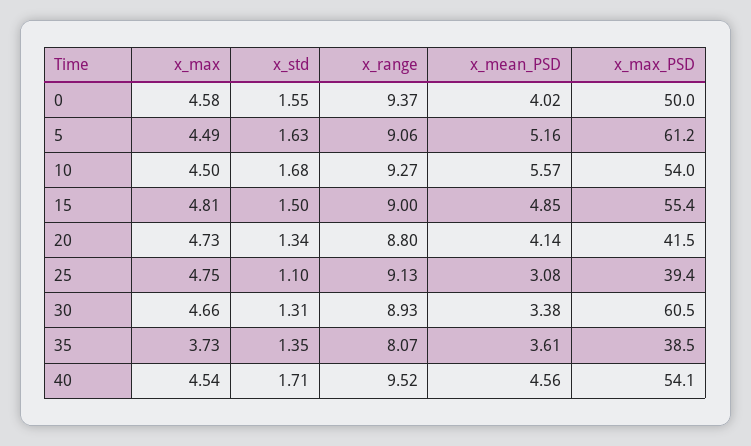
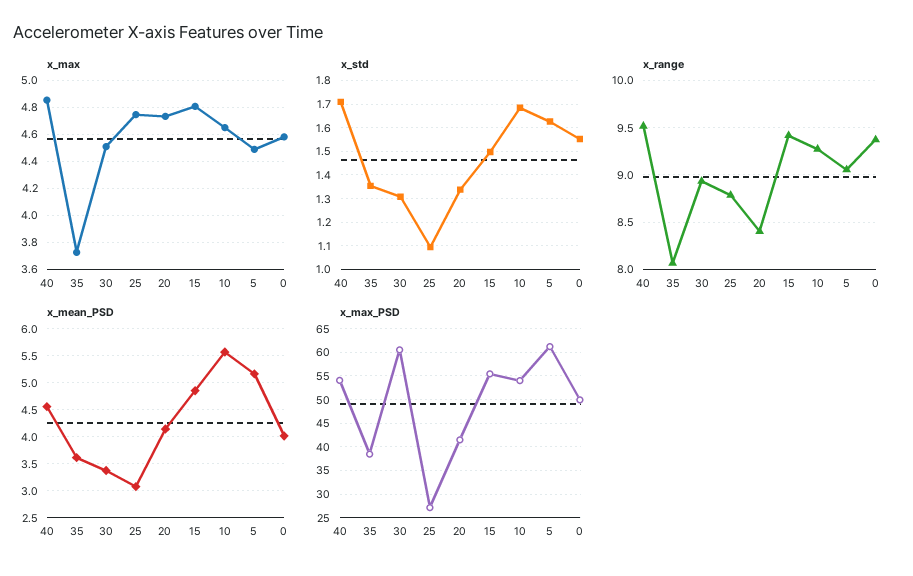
  {
    "x_max": {
      "0": 4.58,
      "5": 4.49,
-     "10": 4.5,
+     "10": 4.65,
      "15": 4.81,
      "20": 4.73,
      "25": 4.75,
-     "30": 4.66,
+     "30": 4.5,
      "35": 3.73,
-     "40": 4.54
+     "40": 4.85
    },
    "x_std": {
      "0": 1.55,
      "5": 1.63,
      "10": 1.68,
      "15": 1.5,
      "20": 1.34,
      "25": 1.1,
      "30": 1.31,
      "35": 1.35,
      "40": 1.71
    },
    "x_range": {
      "0": 9.37,
      "5": 9.06,
      "10": 9.27,
-     "15": 9,
+     "15": 9.4,
-     "20": 8.8,
+     "20": 8.4,
-     "25": 9.13,
+     "25": 8.8,
      "30": 8.93,
      "35": 8.07,
      "40": 9.52
    },
    "x_mean_PSD": {
      "0": 4.02,
      "5": 5.16,
      "10": 5.57,
      "15": 4.85,
      "20": 4.14,
      "25": 3.08,
      "30": 3.38,
      "35": 3.61,
      "40": 4.56
    },
    "x_max_PSD": {
      "0": 50,
      "5": 61.2,
      "10": 54,
      "15": 55.4,
      "20": 41.5,
-     "25": 39.4,
+     "25": 27.5,
      "30": 60.5,
      "35": 38.5,
      "40": 54.1
    }
  }

